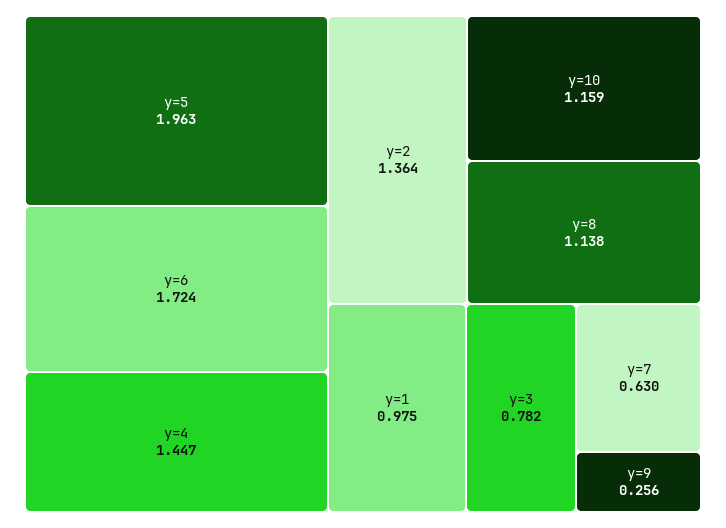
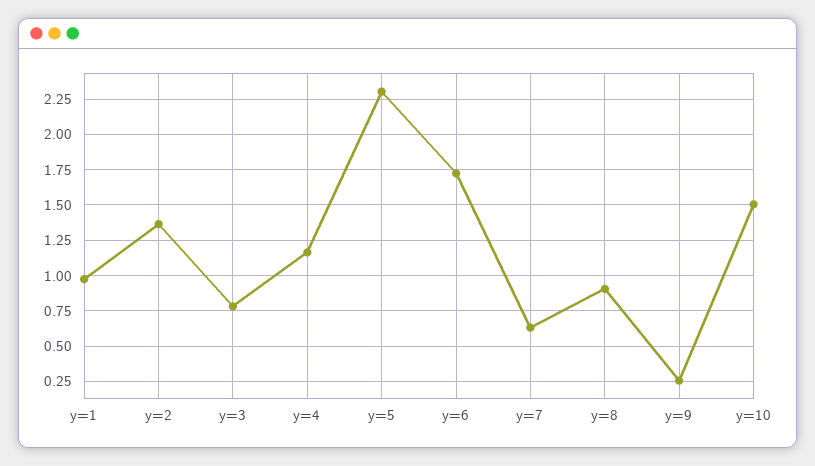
  {
-   "y=5": 1.963,
+   "y=5": 2.3,
    "y=6": 1.724,
-   "y=4": 1.447,
+   "y=4": 1.15,
    "y=2": 1.364,
-   "y=10": 1.159,
+   "y=10": 1.5,
-   "y=8": 1.138,
+   "y=8": 0.9,
    "y=1": 0.975,
    "y=3": 0.782,
    "y=7": 0.63,
    "y=9": 0.256
  }

